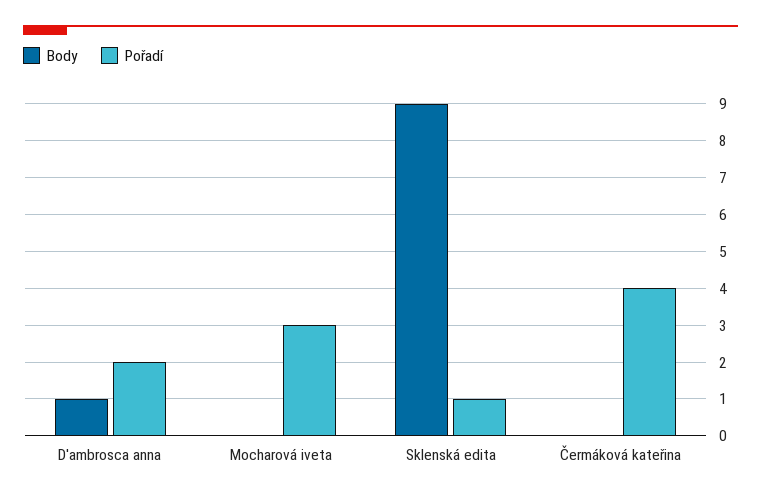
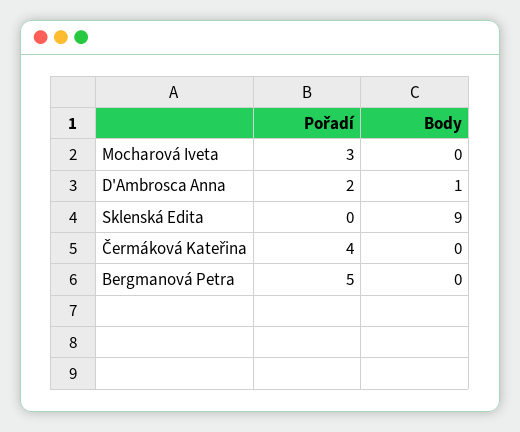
  {
    "Body": {
      "D'ambrosca anna": 1,
      "Mocharová iveta": 0,
      "Sklenská edita": 9,
-     "Čermáková kateřina": 0
+     "Čermáková kateřina": 0,
+     "Bergmanová Petra": 0
    },
    "Pořadí": {
      "D'ambrosca anna": 2,
      "Mocharová iveta": 3,
-     "Sklenská edita": 1,
+     "Sklenská edita": 0,
-     "Čermáková kateřina": 4
+     "Čermáková kateřina": 4,
+     "Bergmanová Petra": 5
    }
  }

